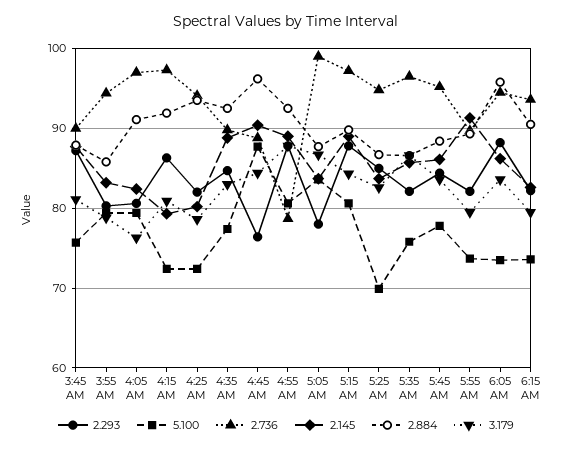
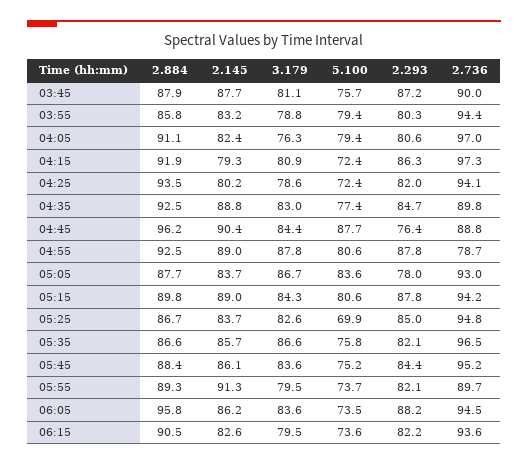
  {
    "2.293": {
      "3:45 AM": 87.2,
      "3:55 AM": 80.3,
      "4:05 AM": 80.6,
      "4:15 AM": 86.3,
      "4:25 AM": 82,
      "4:35 AM": 84.7,
      "4:45 AM": 76.4,
      "4:55 AM": 87.8,
      "5:05 AM": 78,
      "5:15 AM": 87.8,
      "5:25 AM": 85,
      "5:35 AM": 82.1,
      "5:45 AM": 84.4,
      "5:55 AM": 82.1,
      "6:05 AM": 88.2,
      "6:15 AM": 82.2
    },
    "5.100": {
      "3:45 AM": 75.7,
      "3:55 AM": 79.4,
      "4:05 AM": 79.4,
      "4:15 AM": 72.4,
      "4:25 AM": 72.4,
      "4:35 AM": 77.4,
      "4:45 AM": 87.7,
      "4:55 AM": 80.6,
      "5:05 AM": 83.6,
      "5:15 AM": 80.6,
      "5:25 AM": 69.9,
      "5:35 AM": 75.8,
-     "5:45 AM": 78,
+     "5:45 AM": 75.2,
      "5:55 AM": 73.7,
      "6:05 AM": 73.5,
      "6:15 AM": 73.6
    },
    "2.736": {
      "3:45 AM": 90,
      "3:55 AM": 94.4,
      "4:05 AM": 97,
      "4:15 AM": 97.3,
      "4:25 AM": 94.1,
      "4:35 AM": 89.8,
      "4:45 AM": 88.8,
      "4:55 AM": 78.7,
-     "5:05 AM": 99,
+     "5:05 AM": 93,
-     "5:15 AM": 97,
+     "5:15 AM": 94.2,
      "5:25 AM": 94.8,
      "5:35 AM": 96.5,
      "5:45 AM": 95.2,
      "5:55 AM": 89.7,
      "6:05 AM": 94.5,
      "6:15 AM": 93.6
    },
    "2.145": {
      "3:45 AM": 87.7,
      "3:55 AM": 83.2,
      "4:05 AM": 82.4,
      "4:15 AM": 79.3,
      "4:25 AM": 80.2,
      "4:35 AM": 88.8,
      "4:45 AM": 90.4,
      "4:55 AM": 89,
      "5:05 AM": 83.7,
      "5:15 AM": 89,
      "5:25 AM": 83.7,
      "5:35 AM": 85.7,
      "5:45 AM": 86.1,
      "5:55 AM": 91.3,
      "6:05 AM": 86.2,
      "6:15 AM": 82.6
    },
    "2.884": {
      "3:45 AM": 87.9,
      "3:55 AM": 85.8,
      "4:05 AM": 91.1,
      "4:15 AM": 91.9,
      "4:25 AM": 93.5,
      "4:35 AM": 92.5,
      "4:45 AM": 96.2,
      "4:55 AM": 92.5,
      "5:05 AM": 87.7,
      "5:15 AM": 89.8,
      "5:25 AM": 86.7,
      "5:35 AM": 86.6,
      "5:45 AM": 88.4,
      "5:55 AM": 89.3,
      "6:05 AM": 95.8,
      "6:15 AM": 90.5
    },
    "3.179": {
      "3:45 AM": 81.1,
      "3:55 AM": 78.8,
      "4:05 AM": 76.3,
      "4:15 AM": 80.9,
      "4:25 AM": 78.6,
      "4:35 AM": 83,
      "4:45 AM": 84.4,
      "4:55 AM": 87.8,
      "5:05 AM": 86.7,
      "5:15 AM": 84.3,
      "5:25 AM": 82.6,
      "5:35 AM": 86.6,
      "5:45 AM": 83.6,
      "5:55 AM": 79.5,
      "6:05 AM": 83.6,
      "6:15 AM": 79.5
    }
  }

